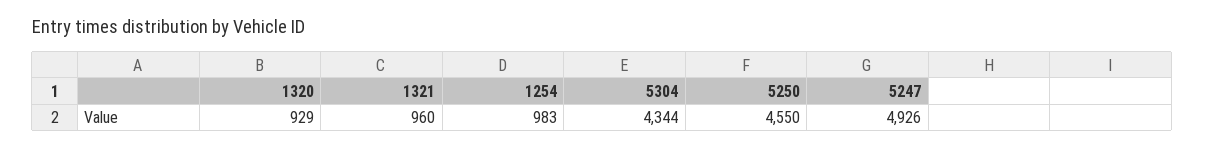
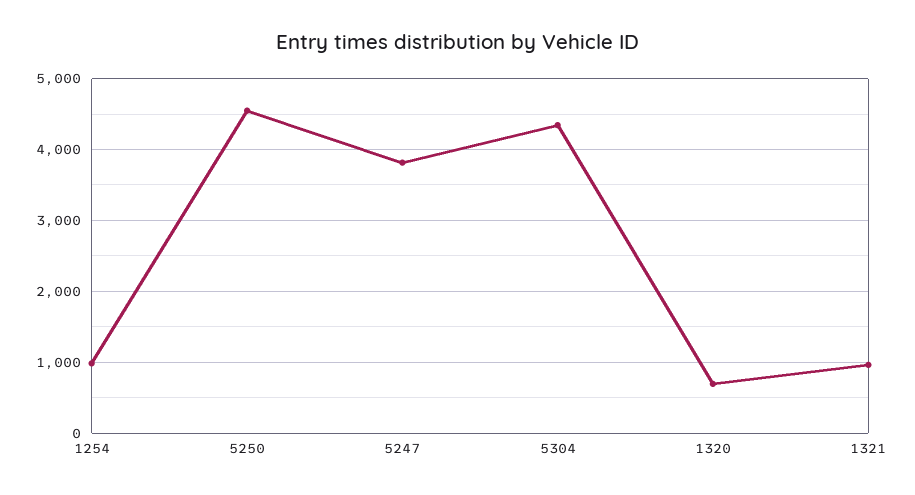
  {
-   "1320": 929,
+   "1320": 700,
    "1321": 960,
    "1254": 983,
    "5304": 4344,
    "5250": 4550,
-   "5247": 4926
+   "5247": 3800
  }

